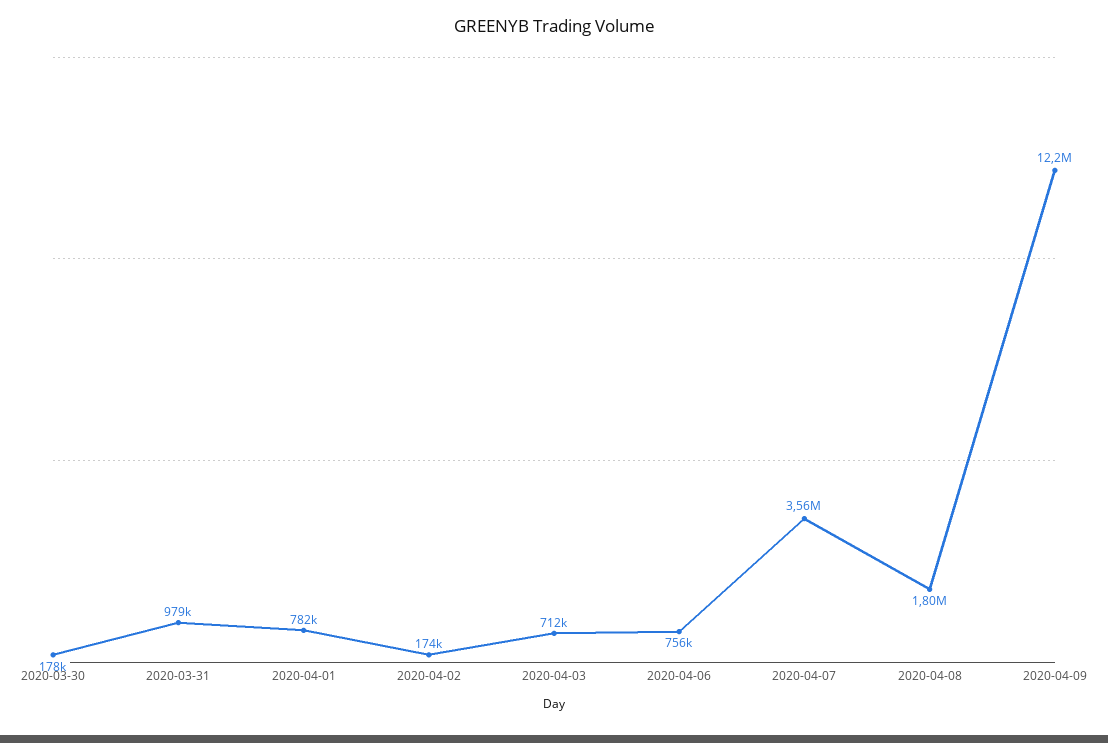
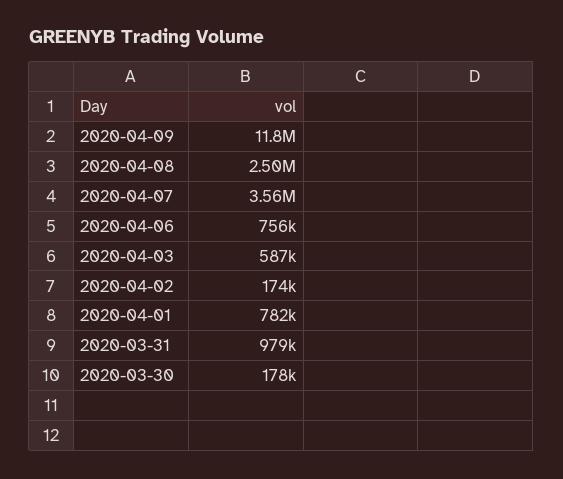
  {
    "2020-03-30": 178000,
    "2020-03-31": 979000,
    "2020-04-01": 782000,
    "2020-04-02": 174000,
-   "2020-04-03": 712000,
+   "2020-04-03": 587000,
    "2020-04-06": 756000,
    "2020-04-07": 3560000,
-   "2020-04-08": 1800000,
+   "2020-04-08": 2500000,
-   "2020-04-09": 12200000
+   "2020-04-09": 11800000
  }

